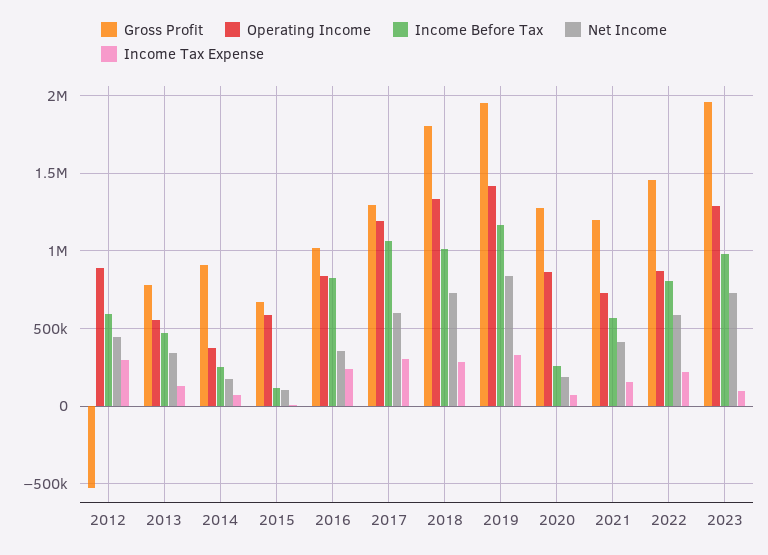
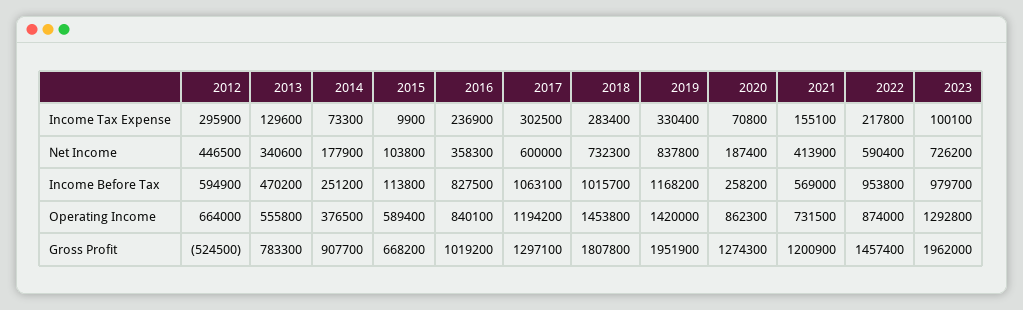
  {
    "Gross Profit": {
      "2012": -524500,
      "2013": 783300,
      "2014": 907700,
      "2015": 668200,
      "2016": 1019200,
      "2017": 1297100,
      "2018": 1807800,
      "2019": 1951900,
      "2020": 1274300,
      "2021": 1200900,
      "2022": 1457400,
      "2023": 1962000
    },
    "Operating Income": {
-     "2012": 900000,
+     "2012": 664000,
      "2013": 555800,
      "2014": 376500,
      "2015": 589400,
      "2016": 840100,
      "2017": 1194200,
-     "2018": 1350000,
+     "2018": 1453800,
      "2019": 1420000,
      "2020": 862300,
      "2021": 731500,
      "2022": 874000,
      "2023": 1292800
    },
    "Income Before Tax": {
      "2012": 594900,
      "2013": 470200,
      "2014": 251200,
      "2015": 113800,
      "2016": 827500,
      "2017": 1063100,
      "2018": 1015700,
      "2019": 1168200,
      "2020": 258200,
      "2021": 569000,
-     "2022": 800000,
+     "2022": 953800,
      "2023": 979700
    },
    "Net Income": {
      "2012": 446500,
      "2013": 340600,
      "2014": 177900,
      "2015": 103800,
      "2016": 358300,
      "2017": 600000,
      "2018": 732300,
      "2019": 837800,
      "2020": 187400,
      "2021": 413900,
      "2022": 590400,
      "2023": 726200
    },
    "Income Tax Expense": {
      "2012": 295900,
      "2013": 129600,
      "2014": 73300,
      "2015": 9900,
      "2016": 236900,
      "2017": 302500,
      "2018": 283400,
      "2019": 330400,
      "2020": 70800,
      "2021": 155100,
      "2022": 217800,
      "2023": 100100
    }
  }

